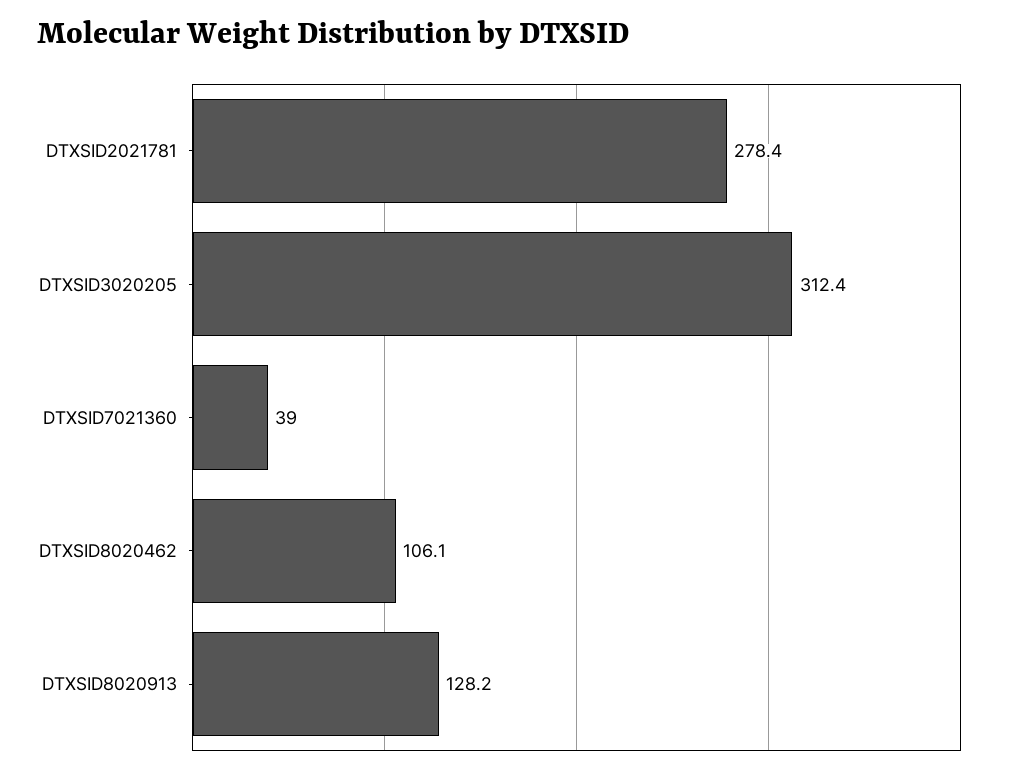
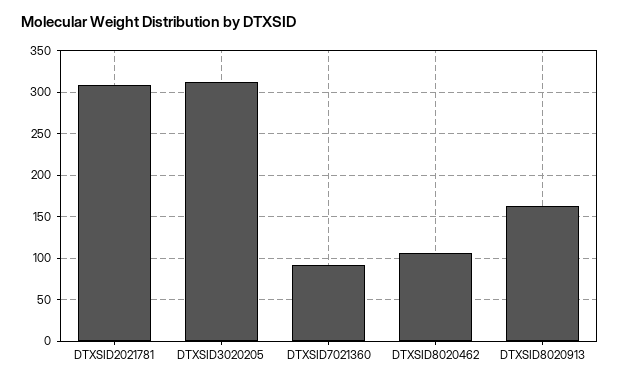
  {
-   "DTXSID2021781": 278.4,
+   "DTXSID2021781": 310,
    "DTXSID3020205": 312.4,
-   "DTXSID7021360": 39,
+   "DTXSID7021360": 90,
    "DTXSID8020462": 106.1,
-   "DTXSID8020913": 128.2
+   "DTXSID8020913": 160
  }

